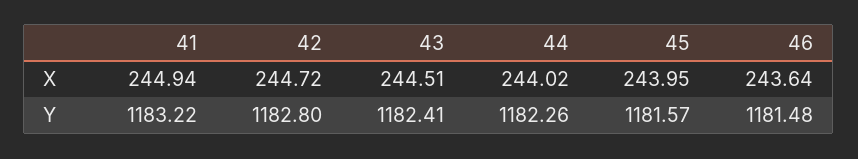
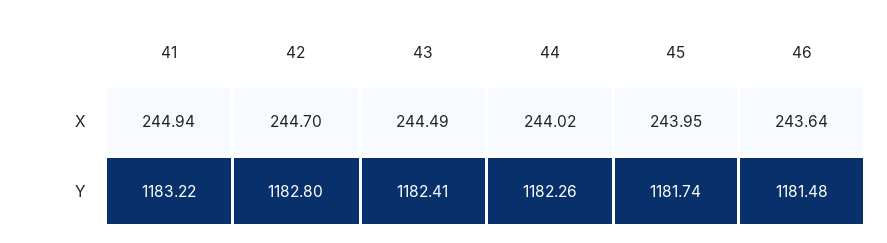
  {
    "41": {
      "X": 244.94,
      "Y": 1183.22
    },
    "42": {
-     "X": 244.72,
+     "X": 244.7,
      "Y": 1182.8
    },
    "43": {
-     "X": 244.51,
+     "X": 244.49,
      "Y": 1182.41
    },
    "44": {
      "X": 244.02,
      "Y": 1182.26
    },
    "45": {
      "X": 243.95,
-     "Y": 1181.57
+     "Y": 1181.74
    },
    "46": {
      "X": 243.64,
      "Y": 1181.48
    }
  }

